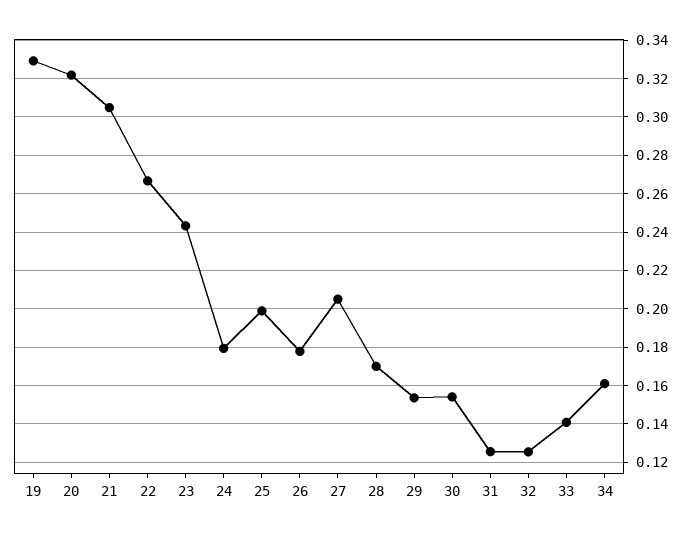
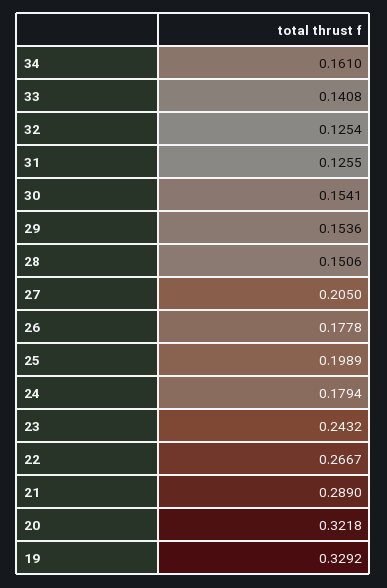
  {
    "19": 0.3292,
    "20": 0.3218,
-   "21": 0.305,
+   "21": 0.289,
    "22": 0.2667,
    "23": 0.2432,
    "24": 0.1794,
    "25": 0.1989,
    "26": 0.1778,
    "27": 0.205,
-   "28": 0.17,
+   "28": 0.1506,
    "29": 0.1536,
    "30": 0.1541,
    "31": 0.1255,
    "32": 0.1254,
    "33": 0.1408,
    "34": 0.161
  }

